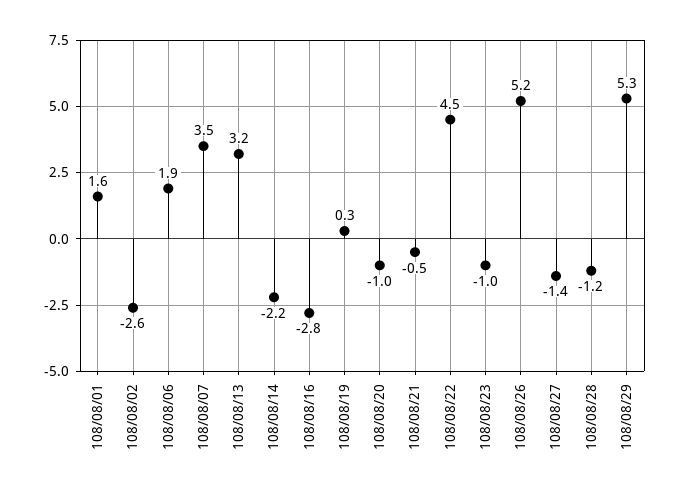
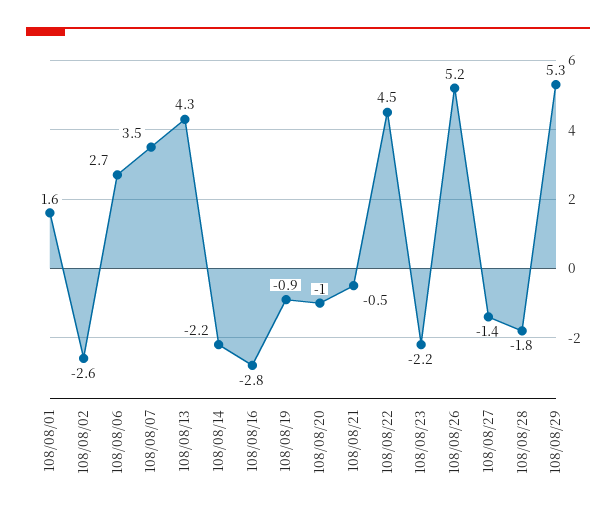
  {
    "108/08/01": 1.6,
    "108/08/02": -2.6,
-   "108/08/06": 1.9,
+   "108/08/06": 2.7,
    "108/08/07": 3.5,
-   "108/08/13": 3.2,
+   "108/08/13": 4.3,
    "108/08/14": -2.2,
    "108/08/16": -2.8,
-   "108/08/19": 0.3,
+   "108/08/19": -0.9,
    "108/08/20": -1,
    "108/08/21": -0.5,
    "108/08/22": 4.5,
-   "108/08/23": -1,
+   "108/08/23": -2.2,
    "108/08/26": 5.2,
    "108/08/27": -1.4,
-   "108/08/28": -1.2,
+   "108/08/28": -1.8,
    "108/08/29": 5.3
  }

